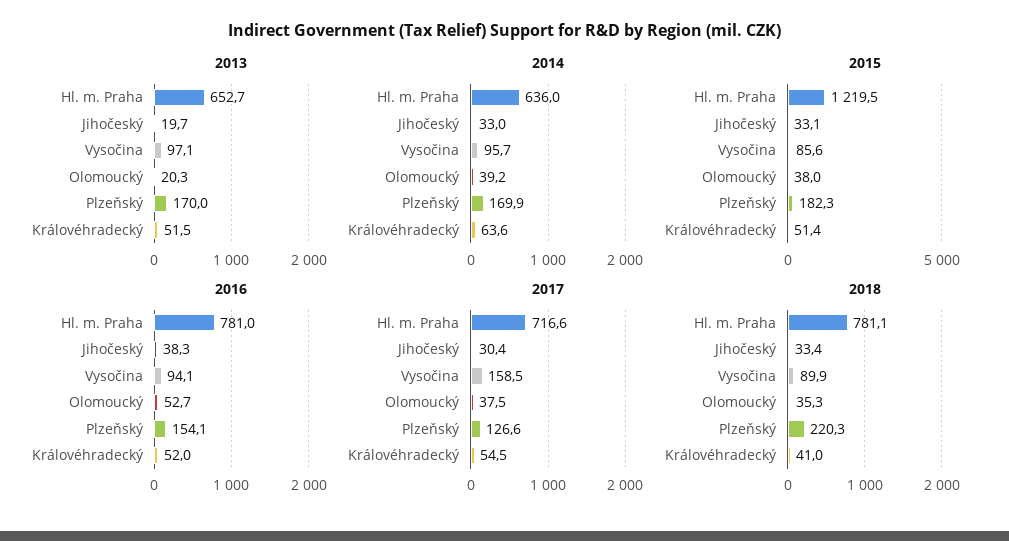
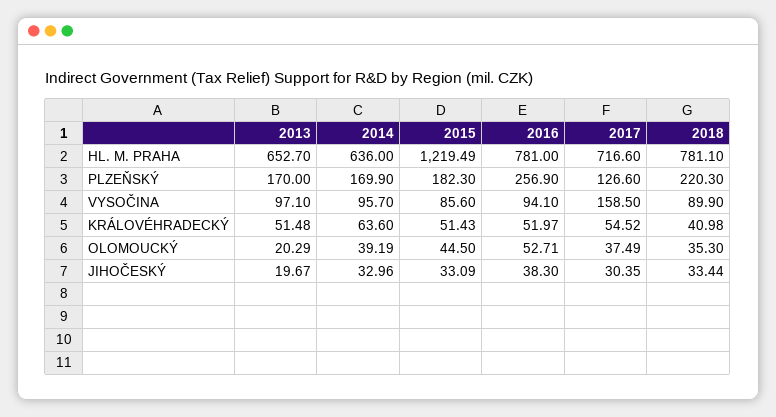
  {
    "2013": {
      "Hl. m. Praha": 652.7,
      "Jihočeský": 19.67,
      "Vysočina": 97.1,
      "Olomoucký": 20.29,
      "Plzeňský": 170,
      "Královéhradecký": 51.48
    },
    "2014": {
      "Hl. m. Praha": 636,
      "Jihočeský": 32.96,
      "Vysočina": 95.7,
      "Olomoucký": 39.19,
      "Plzeňský": 169.9,
      "Královéhradecký": 63.6
    },
    "2015": {
      "Hl. m. Praha": 1219.49,
      "Jihočeský": 33.09,
      "Vysočina": 85.6,
-     "Olomoucký": 38,
+     "Olomoucký": 44.5,
      "Plzeňský": 182.3,
      "Královéhradecký": 51.43
    },
    "2016": {
      "Hl. m. Praha": 781,
      "Jihočeský": 38.3,
      "Vysočina": 94.1,
      "Olomoucký": 52.71,
-     "Plzeňský": 154.1,
+     "Plzeňský": 256.9,
      "Královéhradecký": 51.97
    },
    "2017": {
      "Hl. m. Praha": 716.6,
      "Jihočeský": 30.35,
      "Vysočina": 158.5,
      "Olomoucký": 37.49,
      "Plzeňský": 126.6,
      "Královéhradecký": 54.52
    },
    "2018": {
      "Hl. m. Praha": 781.1,
      "Jihočeský": 33.44,
      "Vysočina": 89.9,
      "Olomoucký": 35.3,
      "Plzeňský": 220.3,
      "Královéhradecký": 40.98
    }
  }

